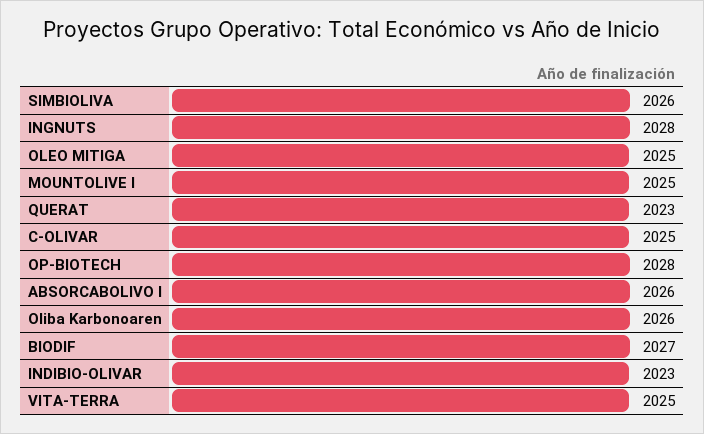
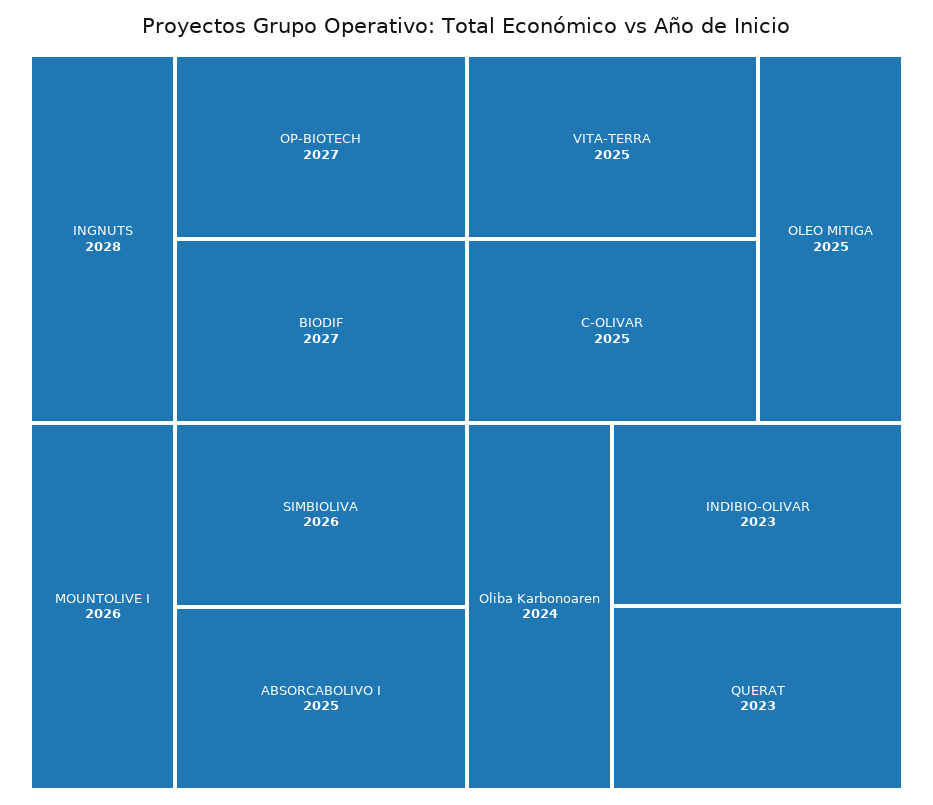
  {
    "SIMBIOLIVA": 2026,
    "INGNUTS": 2028,
    "OLEO MITIGA": 2025,
-   "MOUNTOLIVE I": 2025,
+   "MOUNTOLIVE I": 2026,
    "QUERAT": 2023,
    "C-OLIVAR": 2025,
-   "OP-BIOTECH": 2028,
+   "OP-BIOTECH": 2027,
-   "ABSORCABOLIVO I": 2026,
+   "ABSORCABOLIVO I": 2025,
-   "Oliba Karbonoaren": 2026,
+   "Oliba Karbonoaren": 2024,
    "BIODIF": 2027,
    "INDIBIO-OLIVAR": 2023,
    "VITA-TERRA": 2025
  }

